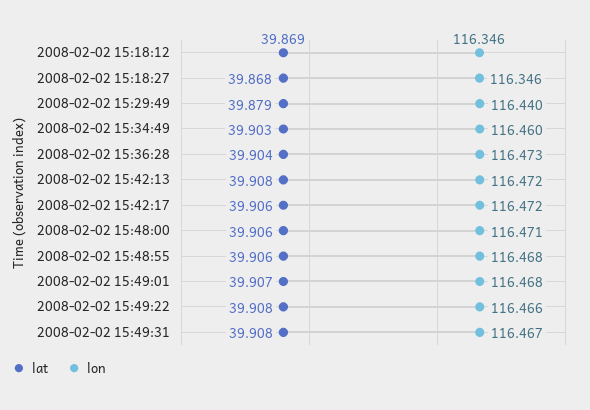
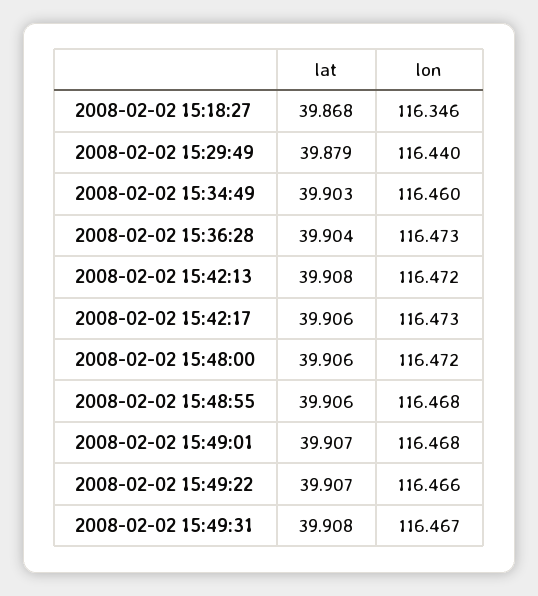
  {
    "lat": {
-     "2008-02-02 15:18:12": 39.869,
      "2008-02-02 15:18:27": 39.868,
      "2008-02-02 15:29:49": 39.879,
      "2008-02-02 15:34:49": 39.903,
      "2008-02-02 15:36:28": 39.904,
      "2008-02-02 15:42:13": 39.908,
      "2008-02-02 15:42:17": 39.906,
      "2008-02-02 15:48:00": 39.906,
      "2008-02-02 15:48:55": 39.906,
      "2008-02-02 15:49:01": 39.907,
-     "2008-02-02 15:49:22": 39.908,
+     "2008-02-02 15:49:22": 39.907,
      "2008-02-02 15:49:31": 39.908
    },
    "lon": {
-     "2008-02-02 15:18:12": 116.346,
      "2008-02-02 15:18:27": 116.346,
      "2008-02-02 15:29:49": 116.44,
      "2008-02-02 15:34:49": 116.46,
      "2008-02-02 15:36:28": 116.473,
      "2008-02-02 15:42:13": 116.472,
-     "2008-02-02 15:42:17": 116.472,
+     "2008-02-02 15:42:17": 116.473,
-     "2008-02-02 15:48:00": 116.471,
+     "2008-02-02 15:48:00": 116.472,
      "2008-02-02 15:48:55": 116.468,
      "2008-02-02 15:49:01": 116.468,
      "2008-02-02 15:49:22": 116.466,
      "2008-02-02 15:49:31": 116.467
    }
  }

